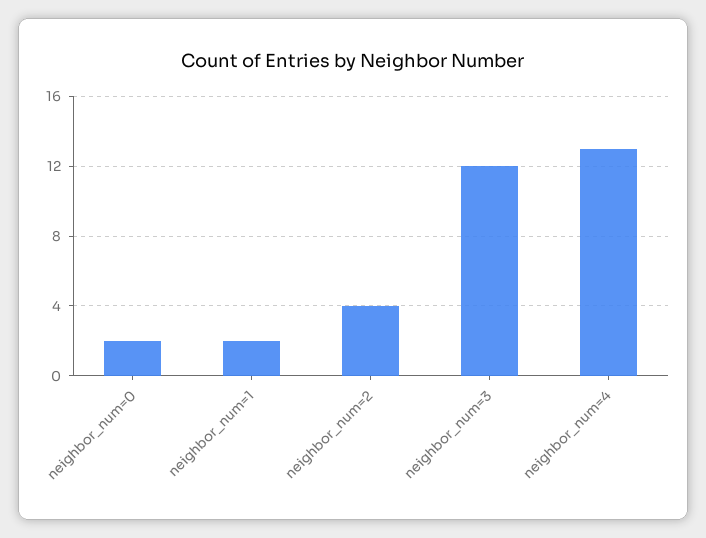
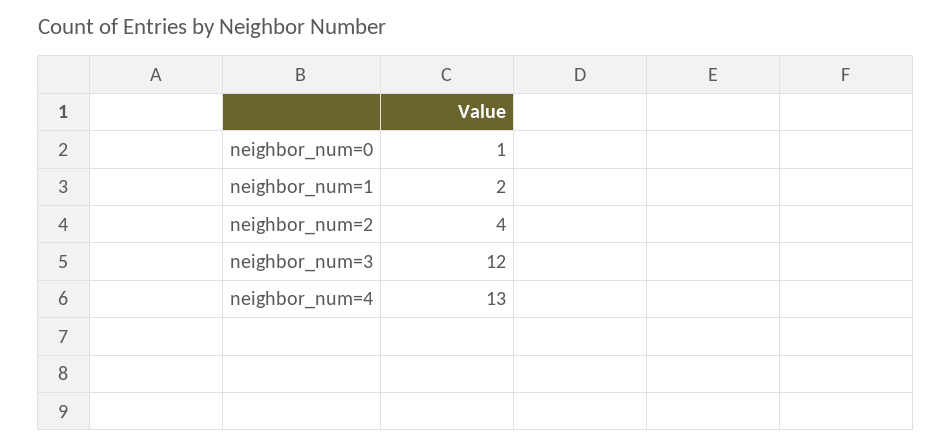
  {
-   "neighbor_num=0": 2,
+   "neighbor_num=0": 1,
    "neighbor_num=1": 2,
    "neighbor_num=2": 4,
    "neighbor_num=3": 12,
    "neighbor_num=4": 13
  }

